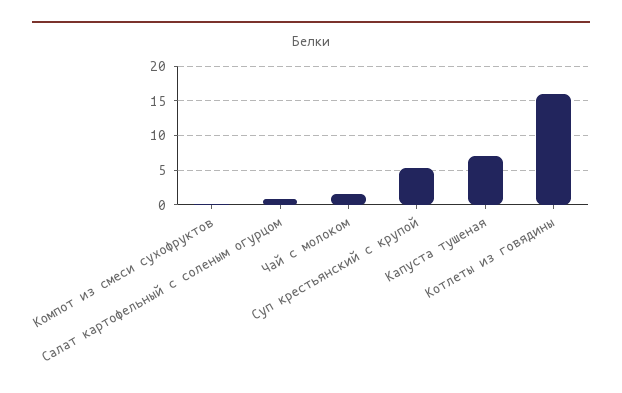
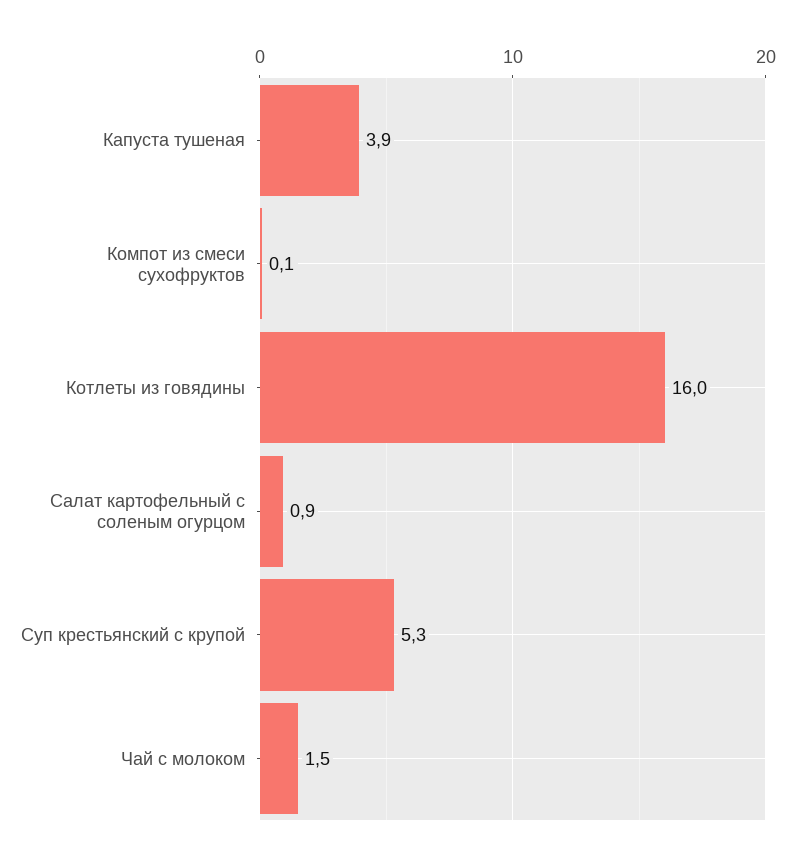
  {
    "Компот из смеси сухофруктов": 0.1,
    "Салат картофельный с соленым огурцом": 0.9,
    "Чай с молоком": 1.5,
    "Суп крестьянский с крупой": 5.3,
-   "Капуста тушеная": 7,
+   "Капуста тушеная": 3.9,
    "Котлеты из говядины": 16
  }

